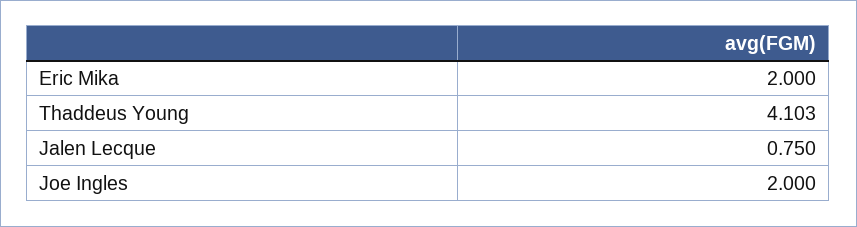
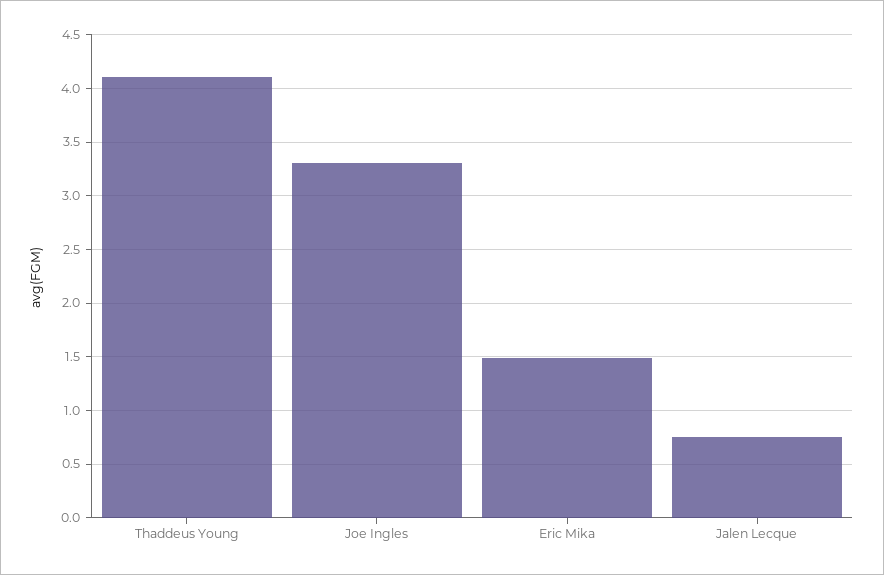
  {
-   "Eric Mika": 2,
+   "Eric Mika": 1.5,
    "Thaddeus Young": 4.103,
    "Jalen Lecque": 0.75,
-   "Joe Ingles": 2
+   "Joe Ingles": 3.3
  }

